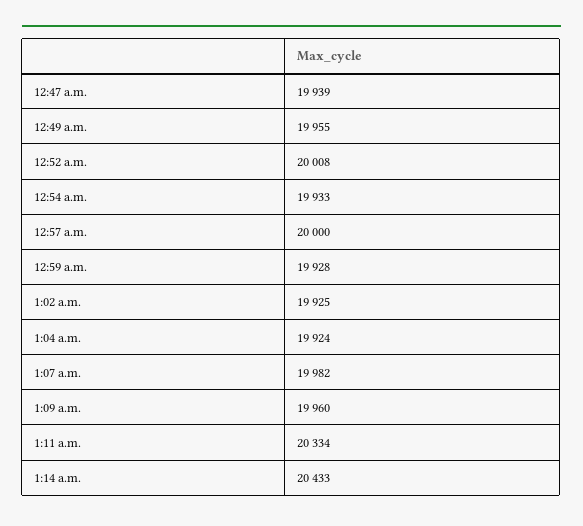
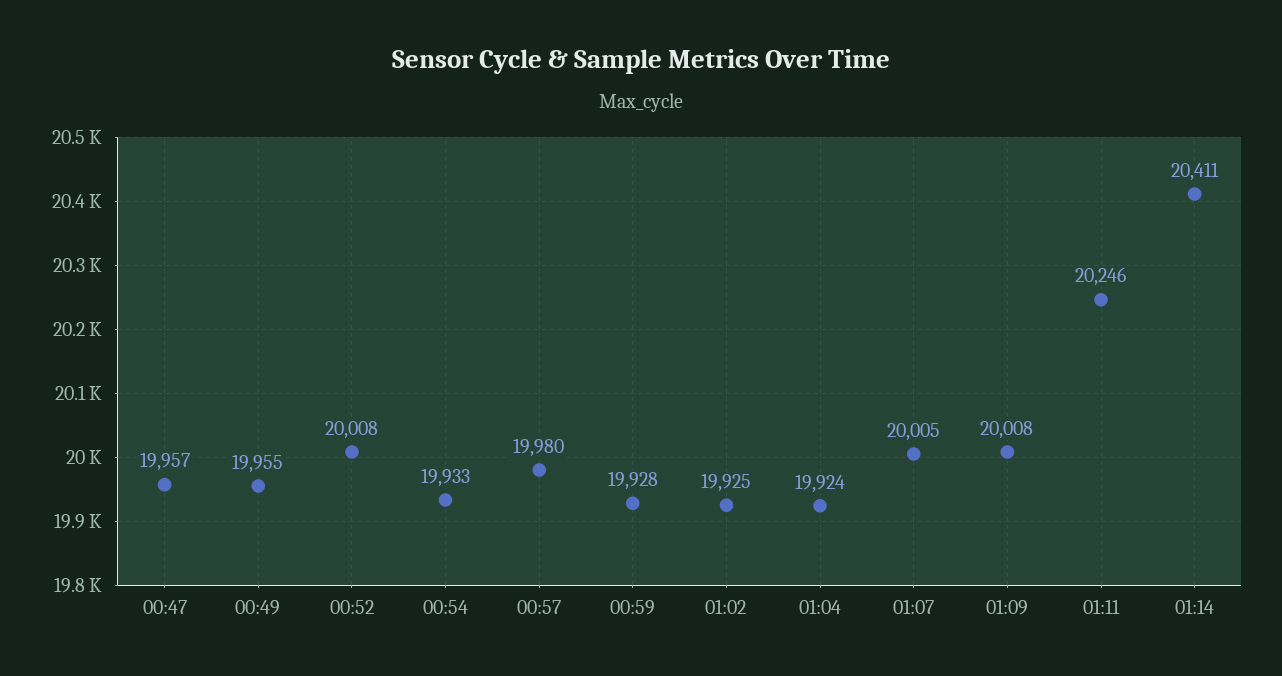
  {
-   "12:47 a.m.": 19939,
+   "12:47 a.m.": 19957,
    "12:49 a.m.": 19955,
    "12:52 a.m.": 20008,
    "12:54 a.m.": 19933,
-   "12:57 a.m.": 20000,
+   "12:57 a.m.": 19980,
    "12:59 a.m.": 19928,
    "1:02 a.m.": 19925,
    "1:04 a.m.": 19924,
-   "1:07 a.m.": 19982,
+   "1:07 a.m.": 20005,
-   "1:09 a.m.": 19960,
+   "1:09 a.m.": 20008,
-   "1:11 a.m.": 20334,
+   "1:11 a.m.": 20246,
-   "1:14 a.m.": 20433
+   "1:14 a.m.": 20411
  }

